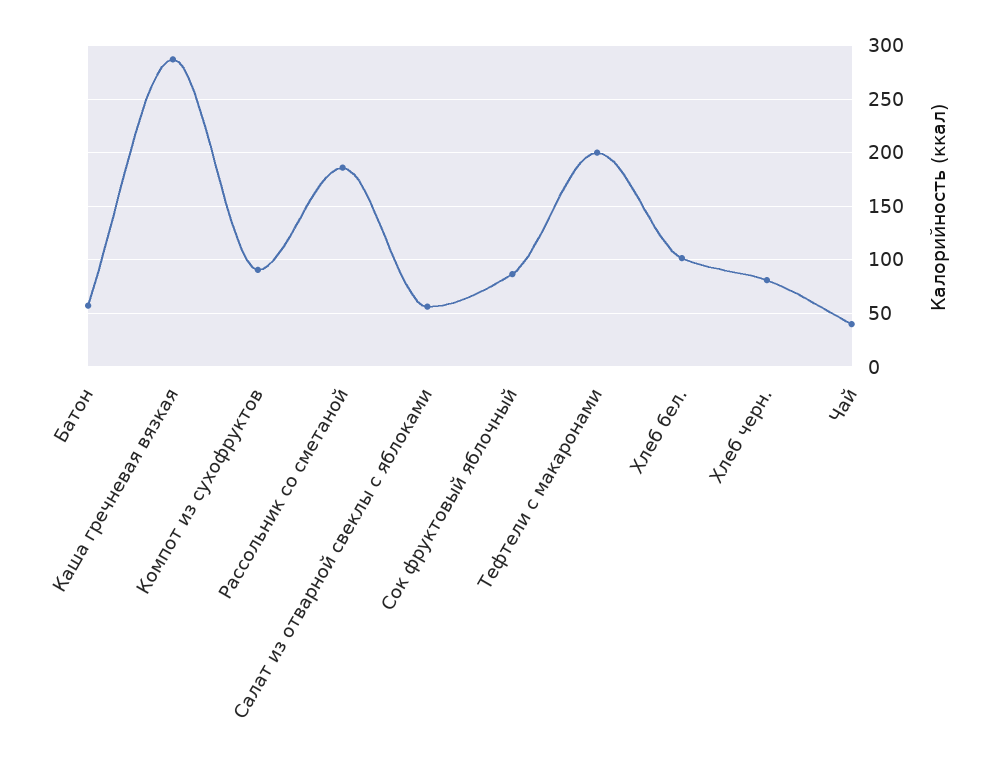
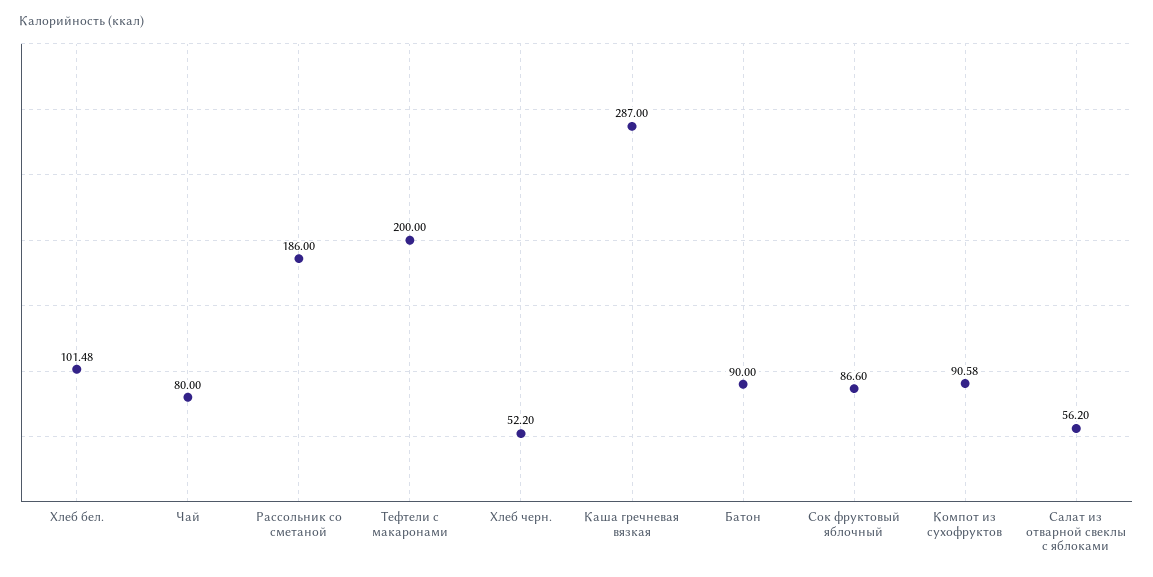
  {
-   "Батон": 60,
+   "Батон": 90,
    "Каша гречневая вязкая": 287,
    "Компот из сухофруктов": 90.58,
    "Рассольник со сметаной": 186,
    "Салат из отварной свеклы с яблоками": 56.2,
    "Сок фруктовый яблочный": 86.6,
    "Тефтели с макаронами": 200,
    "Хлеб бел.": 101.48,
-   "Хлеб черн.": 80,
+   "Хлеб черн.": 52.2,
-   "Чай": 40
+   "Чай": 80
  }

